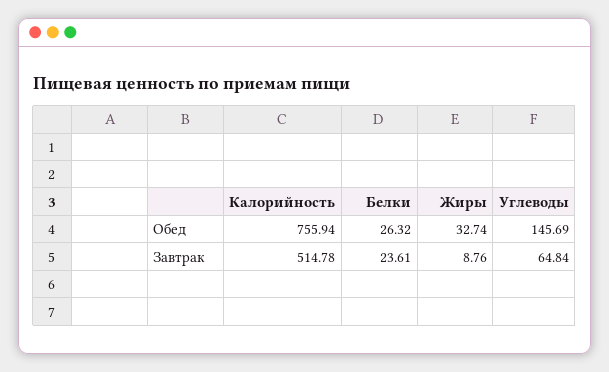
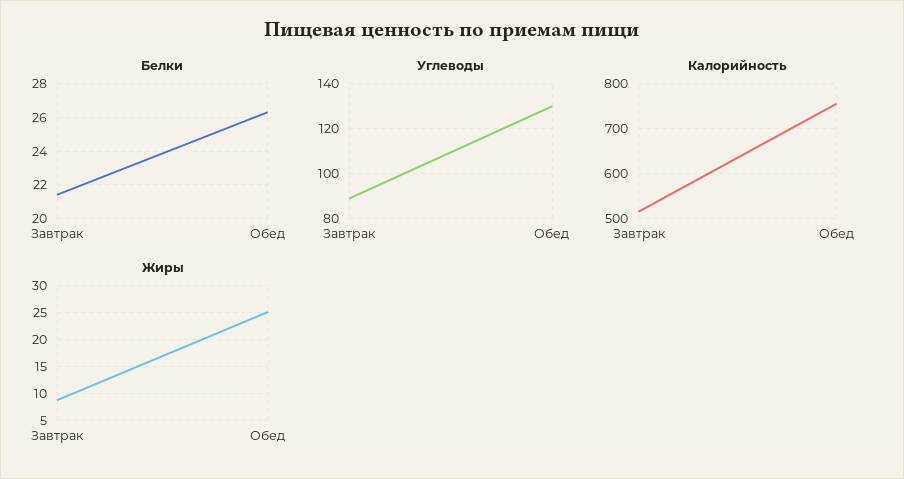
  {
    "Калорийность": {
      "Обед": 755.94,
      "Завтрак": 514.78
    },
    "Белки": {
      "Обед": 26.32,
-     "Завтрак": 23.61
+     "Завтрак": 21.5
    },
    "Жиры": {
-     "Обед": 32.74,
+     "Обед": 25,
      "Завтрак": 8.76
    },
    "Углеводы": {
-     "Обед": 145.69,
+     "Обед": 130,
-     "Завтрак": 64.84
+     "Завтрак": 90
    }
  }

